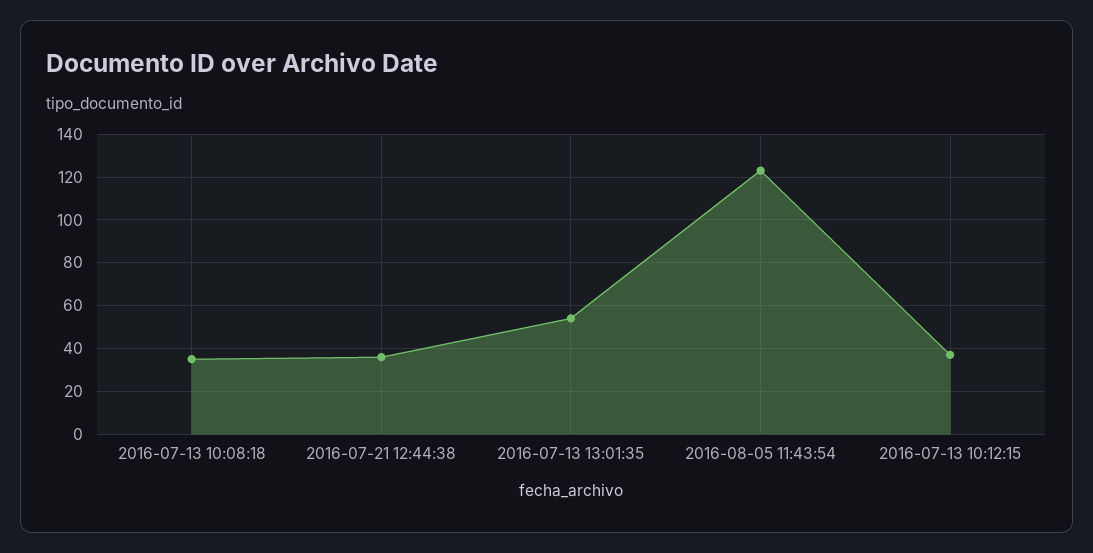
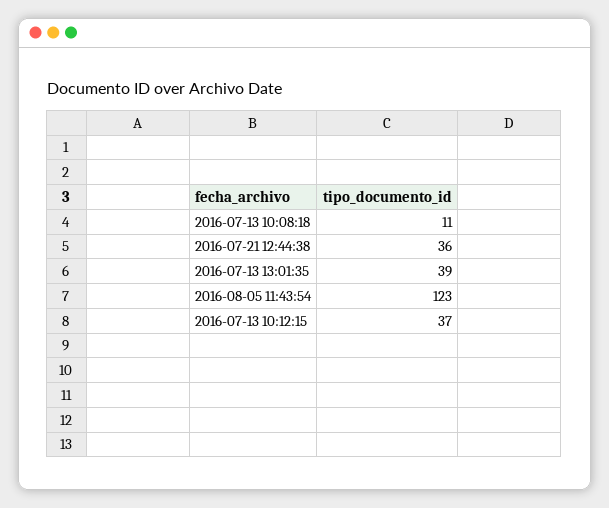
  {
-   "2016-07-13 10:08:18": 35,
+   "2016-07-13 10:08:18": 11,
    "2016-07-21 12:44:38": 36,
-   "2016-07-13 13:01:35": 55,
+   "2016-07-13 13:01:35": 39,
    "2016-08-05 11:43:54": 123,
    "2016-07-13 10:12:15": 37
  }

